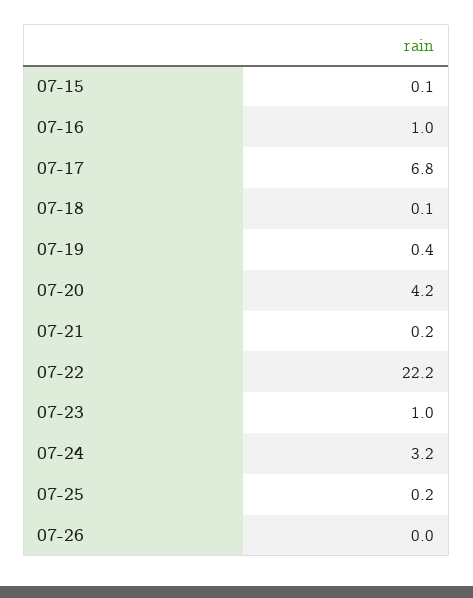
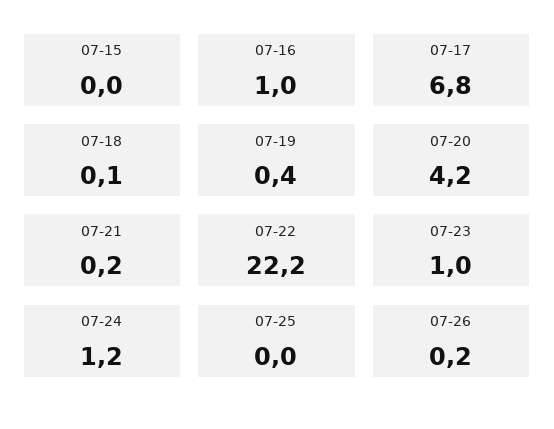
  {
-   "07-15": 0.1,
+   "07-15": 0,
    "07-16": 1,
    "07-17": 6.8,
    "07-18": 0.1,
    "07-19": 0.4,
    "07-20": 4.2,
    "07-21": 0.2,
    "07-22": 22.2,
    "07-23": 1,
-   "07-24": 3.2,
+   "07-24": 1.2,
-   "07-25": 0.2,
+   "07-25": 0,
-   "07-26": 0
+   "07-26": 0.2
  }

